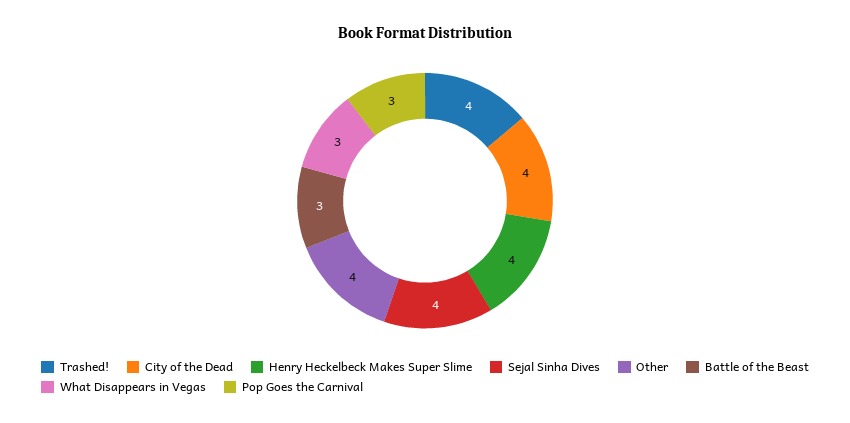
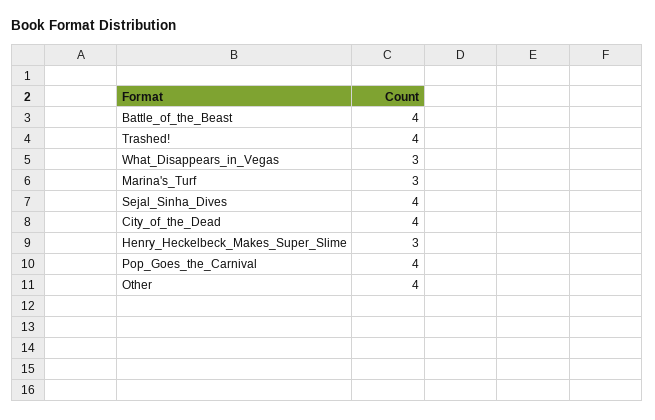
  {
    "Trashed!": 4,
    "City of the Dead": 4,
-   "Henry Heckelbeck Makes Super Slime": 4,
+   "Henry Heckelbeck Makes Super Slime": 3,
    "Sejal Sinha Dives": 4,
    "Other": 4,
-   "Battle of the Beast": 3,
+   "Battle of the Beast": 4,
    "What Disappears in Vegas": 3,
-   "Pop Goes the Carnival": 3
+   "Pop Goes the Carnival": 4,
+   "Marina's_Turf": 3
  }

